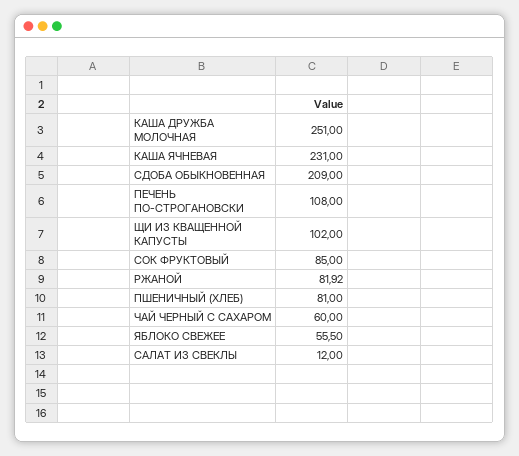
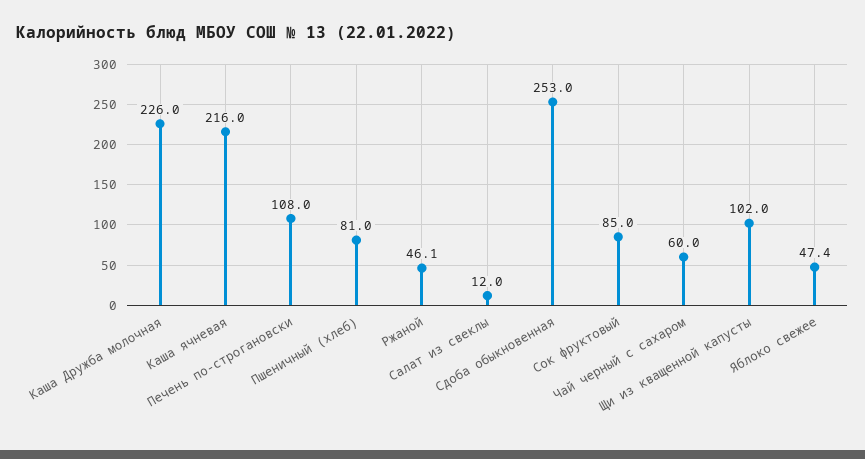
  {
-   "КАША ДРУЖБА МОЛОЧНАЯ": 251,
+   "КАША ДРУЖБА МОЛОЧНАЯ": 226,
-   "КАША ЯЧНЕВАЯ": 231,
+   "КАША ЯЧНЕВАЯ": 216,
-   "СДОБА ОБЫКНОВЕННАЯ": 209,
+   "СДОБА ОБЫКНОВЕННАЯ": 253,
    "ПЕЧЕНЬ ПО-СТРОГАНОВСКИ": 108,
    "ЩИ ИЗ КВАЩЕННОЙ КАПУСТЫ": 102,
    "СОК ФРУКТОВЫЙ": 85,
-   "РЖАНОЙ": 81.92,
+   "РЖАНОЙ": 46.1,
    "ПШЕНИЧНЫЙ (ХЛЕБ)": 81,
    "ЧАЙ ЧЕРНЫЙ С САХАРОМ": 60,
-   "ЯБЛОКО СВЕЖЕЕ": 55.5,
+   "ЯБЛОКО СВЕЖЕЕ": 47.4,
    "САЛАТ ИЗ СВЕКЛЫ": 12
  }

